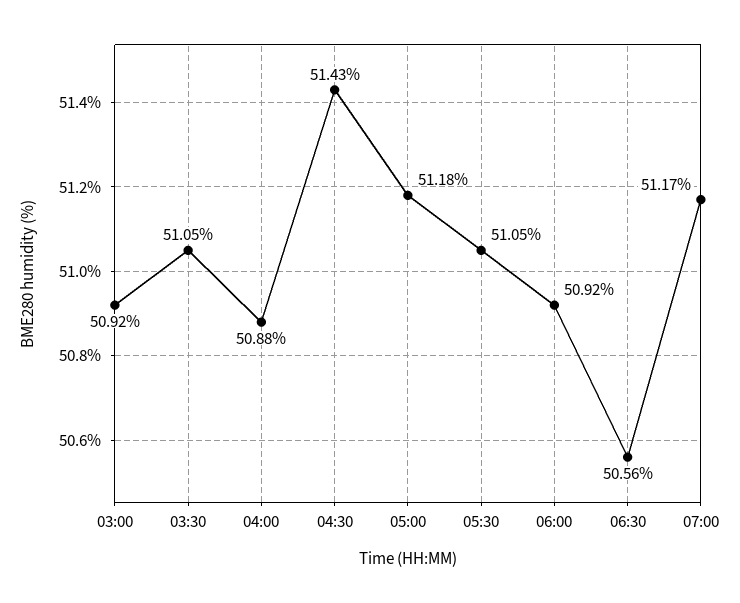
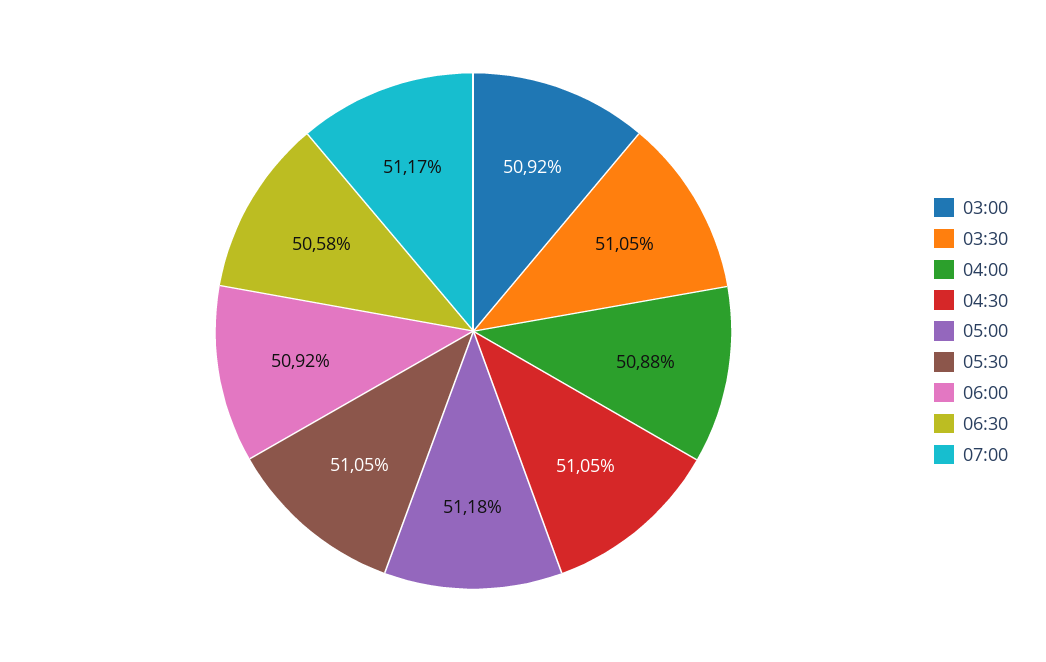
  {
    "03:00": 50.92,
    "03:30": 51.05,
    "04:00": 50.88,
-   "04:30": 51.43,
+   "04:30": 51.05,
    "05:00": 51.18,
    "05:30": 51.05,
    "06:00": 50.92,
-   "06:30": 50.56,
+   "06:30": 50.58,
    "07:00": 51.17
  }

